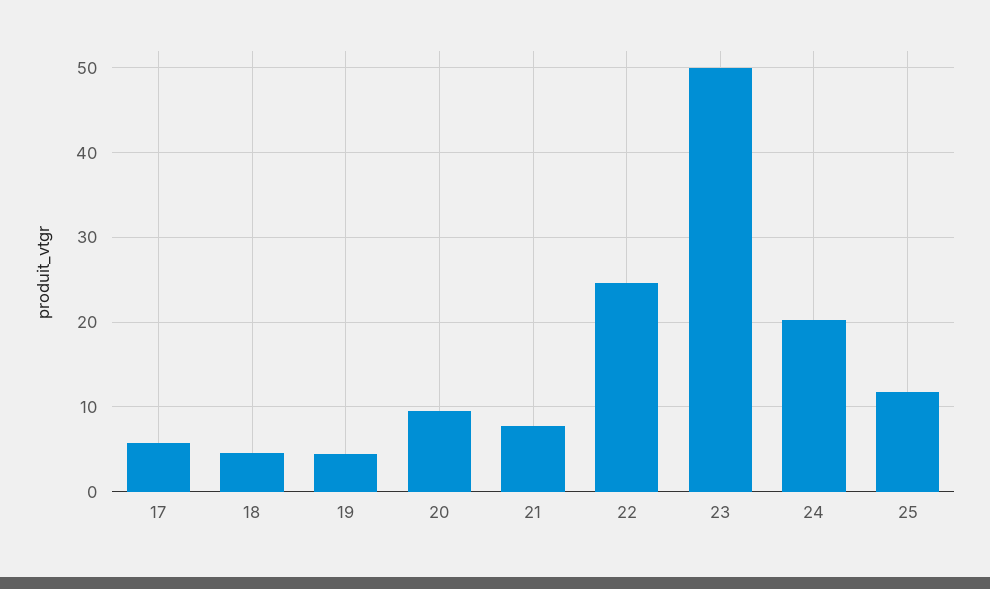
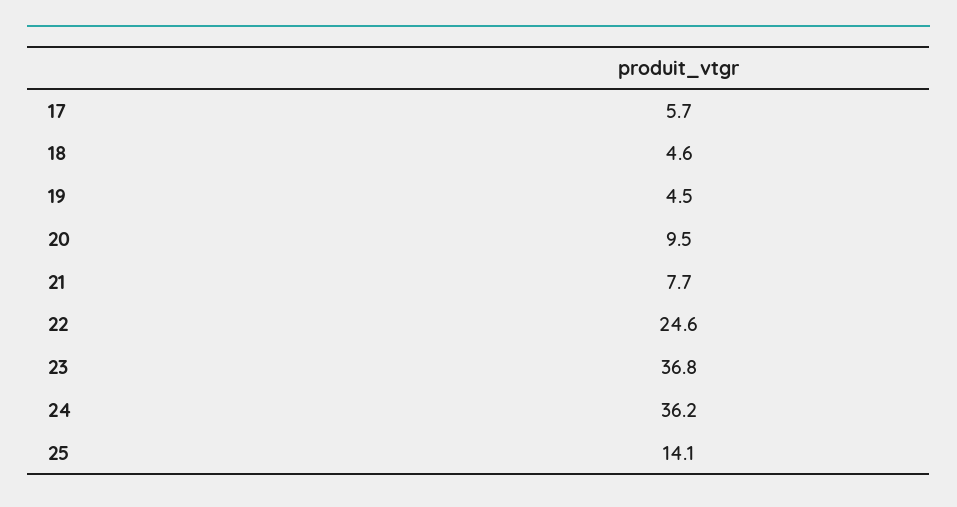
  {
    "17": 5.7,
    "18": 4.6,
    "19": 4.5,
    "20": 9.5,
    "21": 7.7,
    "22": 24.6,
-   "23": 50,
+   "23": 36.8,
-   "24": 20,
+   "24": 36.2,
-   "25": 12
+   "25": 14.1
  }

